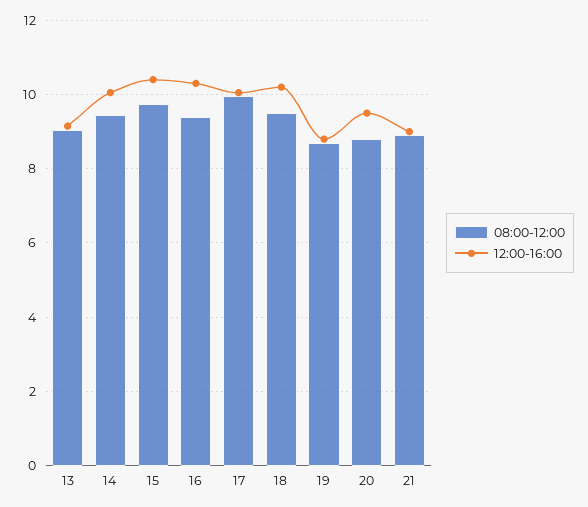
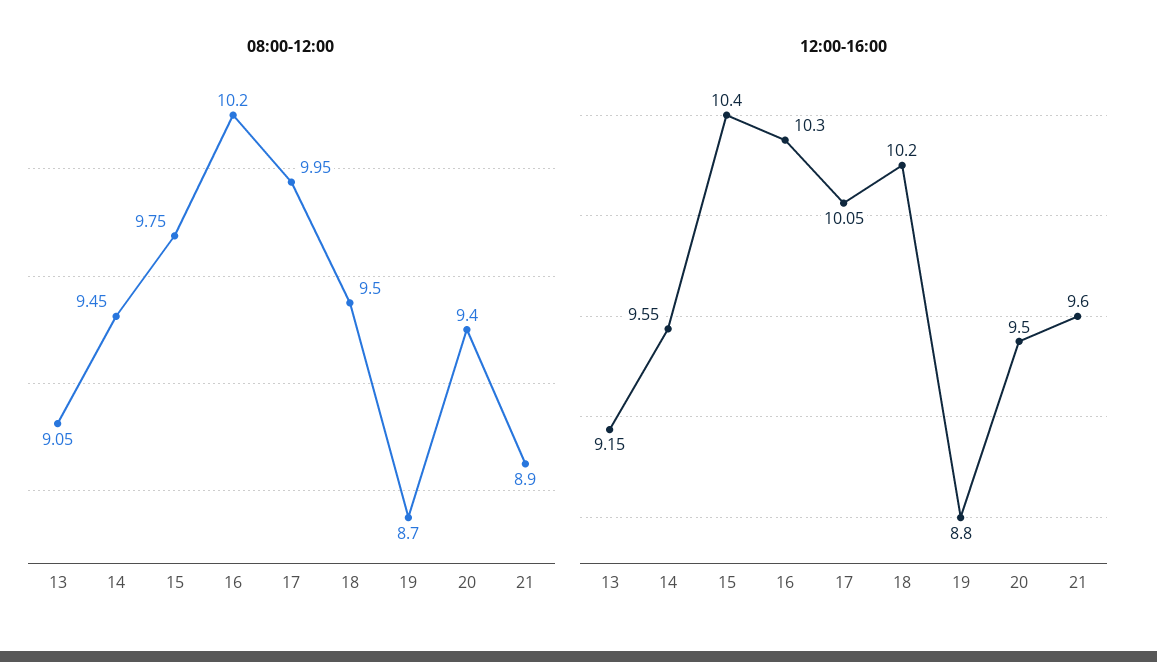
  {
    "08:00-12:00": {
      "13": 9.05,
      "14": 9.45,
      "15": 9.75,
-     "16": 9.4,
+     "16": 10.2,
      "17": 9.95,
      "18": 9.5,
      "19": 8.7,
-     "20": 8.8,
+     "20": 9.4,
      "21": 8.9
    },
    "12:00-16:00": {
      "13": 9.15,
-     "14": 10,
+     "14": 9.55,
      "15": 10.4,
      "16": 10.3,
      "17": 10.05,
      "18": 10.2,
      "19": 8.8,
      "20": 9.5,
-     "21": 9
+     "21": 9.6
    }
  }

